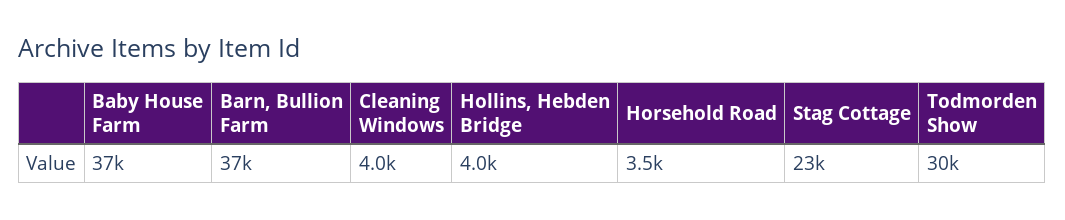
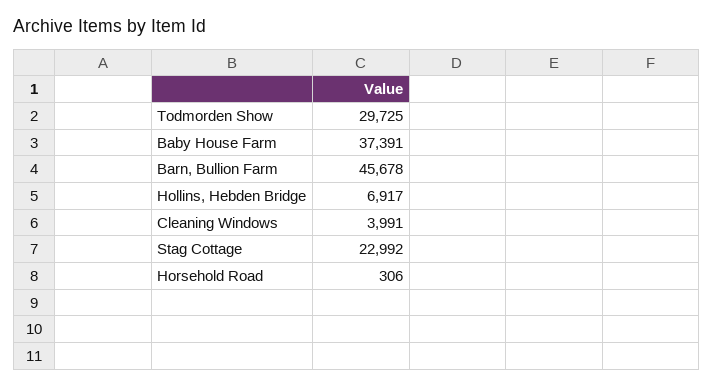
  {
    "Baby House Farm": 37391,
-   "Barn, Bullion Farm": 37000,
+   "Barn, Bullion Farm": 45678,
    "Cleaning Windows": 3991,
-   "Hollins, Hebden Bridge": 4000,
+   "Hollins, Hebden Bridge": 6917,
-   "Horsehold Road": 3500,
+   "Horsehold Road": 306,
    "Stag Cottage": 22992,
    "Todmorden Show": 29725
  }

